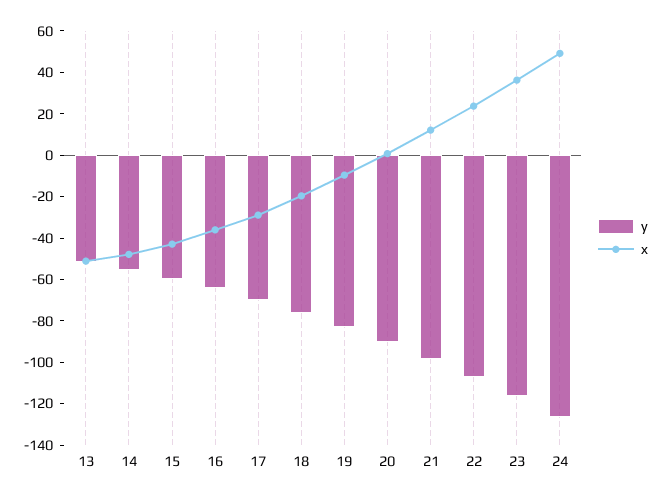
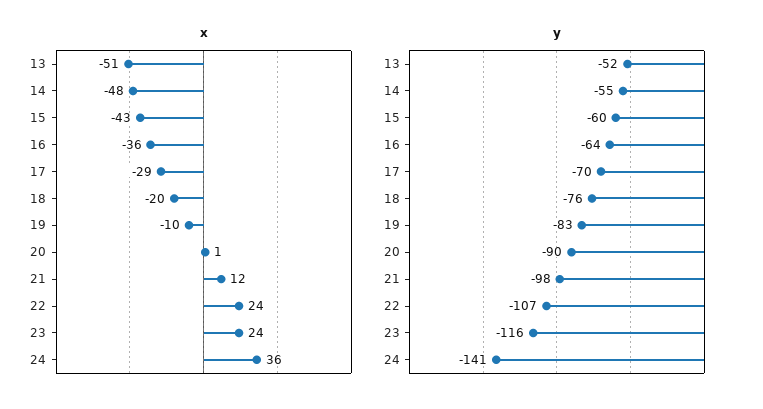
  {
    "y": {
      "13": -52,
      "14": -55,
      "15": -60,
      "16": -64,
      "17": -70,
      "18": -76,
      "19": -83,
      "20": -90,
      "21": -98,
      "22": -107,
      "23": -116,
-     "24": -125
+     "24": -141
    },
    "x": {
      "13": -51,
      "14": -48,
      "15": -43,
      "16": -36,
      "17": -29,
      "18": -20,
      "19": -10,
      "20": 1,
      "21": 12,
      "22": 24,
-     "23": 35,
+     "23": 24,
-     "24": 50
+     "24": 36
    }
  }

